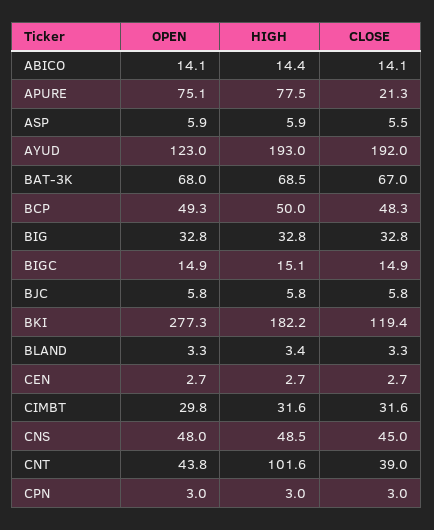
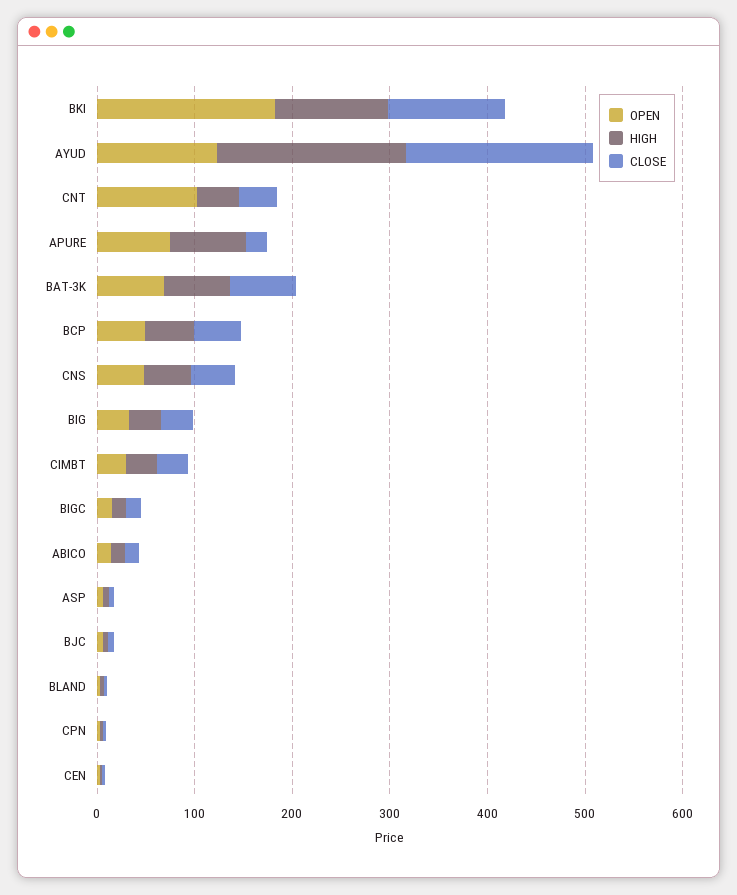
  {
    "OPEN": {
      "ABICO": 14.1,
      "APURE": 75.1,
      "ASP": 5.9,
      "AYUD": 123,
      "BAT-3K": 68,
      "BCP": 49.3,
      "BIG": 32.8,
      "BIGC": 14.9,
      "BJC": 5.8,
-     "BKI": 277.3,
+     "BKI": 180,
      "BLAND": 3.3,
      "CEN": 2.7,
      "CIMBT": 29.8,
      "CNS": 48,
-     "CNT": 43.8,
+     "CNT": 100,
      "CPN": 3
    },
    "HIGH": {
      "ABICO": 14.4,
      "APURE": 77.5,
      "ASP": 5.9,
      "AYUD": 193,
      "BAT-3K": 68.5,
      "BCP": 50,
      "BIG": 32.8,
      "BIGC": 15.1,
      "BJC": 5.8,
-     "BKI": 182.2,
+     "BKI": 120,
      "BLAND": 3.4,
      "CEN": 2.7,
      "CIMBT": 31.6,
      "CNS": 48.5,
-     "CNT": 101.6,
+     "CNT": 40,
      "CPN": 3
    },
    "CLOSE": {
      "ABICO": 14.1,
      "APURE": 21.3,
      "ASP": 5.5,
      "AYUD": 192,
      "BAT-3K": 67,
      "BCP": 48.3,
      "BIG": 32.8,
      "BIGC": 14.9,
      "BJC": 5.8,
      "BKI": 119.4,
      "BLAND": 3.3,
      "CEN": 2.7,
      "CIMBT": 31.6,
      "CNS": 45,
      "CNT": 39,
      "CPN": 3
    }
  }

